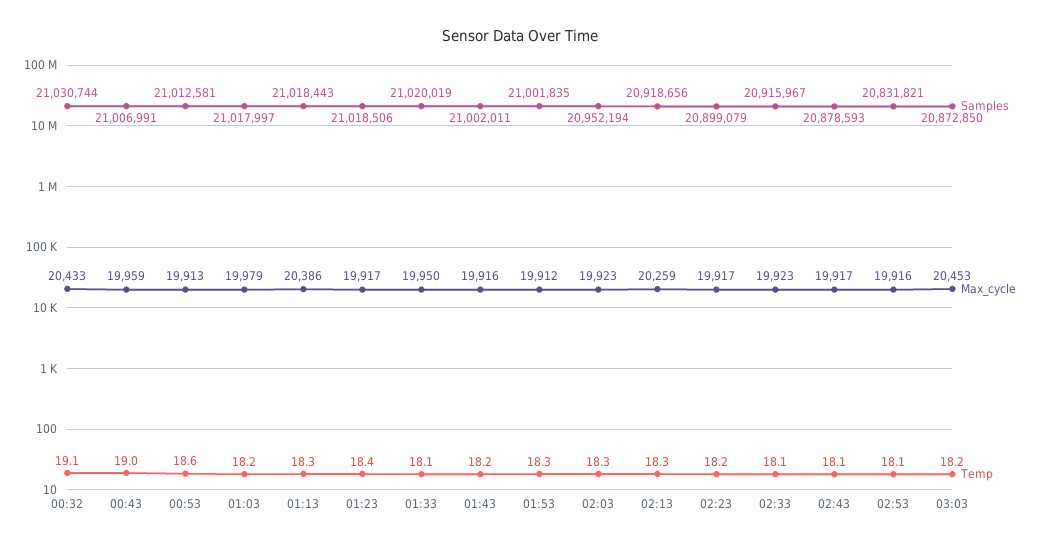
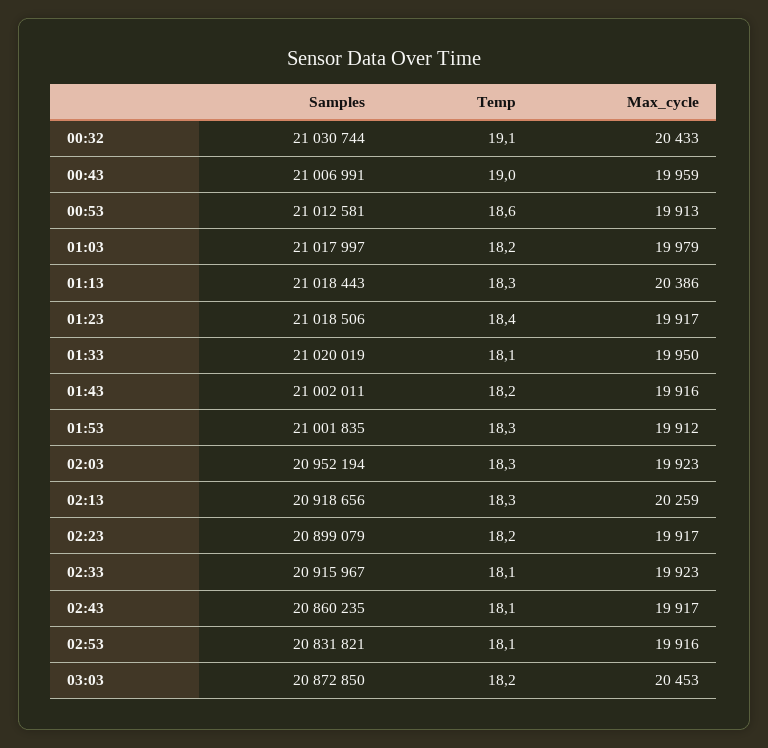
  {
    "Samples": {
      "00:32": 21030744,
      "00:43": 21006991,
      "00:53": 21012581,
      "01:03": 21017997,
      "01:13": 21018443,
      "01:23": 21018506,
      "01:33": 21020019,
      "01:43": 21002011,
      "01:53": 21001835,
      "02:03": 20952194,
      "02:13": 20918656,
      "02:23": 20899079,
      "02:33": 20915967,
-     "02:43": 20878593,
+     "02:43": 20860235,
      "02:53": 20831821,
      "03:03": 20872850
    },
    "Max_cycle": {
      "00:32": 20433,
      "00:43": 19959,
      "00:53": 19913,
      "01:03": 19979,
      "01:13": 20386,
      "01:23": 19917,
      "01:33": 19950,
      "01:43": 19916,
      "01:53": 19912,
      "02:03": 19923,
      "02:13": 20259,
      "02:23": 19917,
      "02:33": 19923,
      "02:43": 19917,
      "02:53": 19916,
      "03:03": 20453
    },
    "Temp": {
      "00:32": 19.1,
      "00:43": 19,
      "00:53": 18.6,
      "01:03": 18.2,
      "01:13": 18.3,
      "01:23": 18.4,
      "01:33": 18.1,
      "01:43": 18.2,
      "01:53": 18.3,
      "02:03": 18.3,
      "02:13": 18.3,
      "02:23": 18.2,
      "02:33": 18.1,
      "02:43": 18.1,
      "02:53": 18.1,
      "03:03": 18.2
    }
  }

